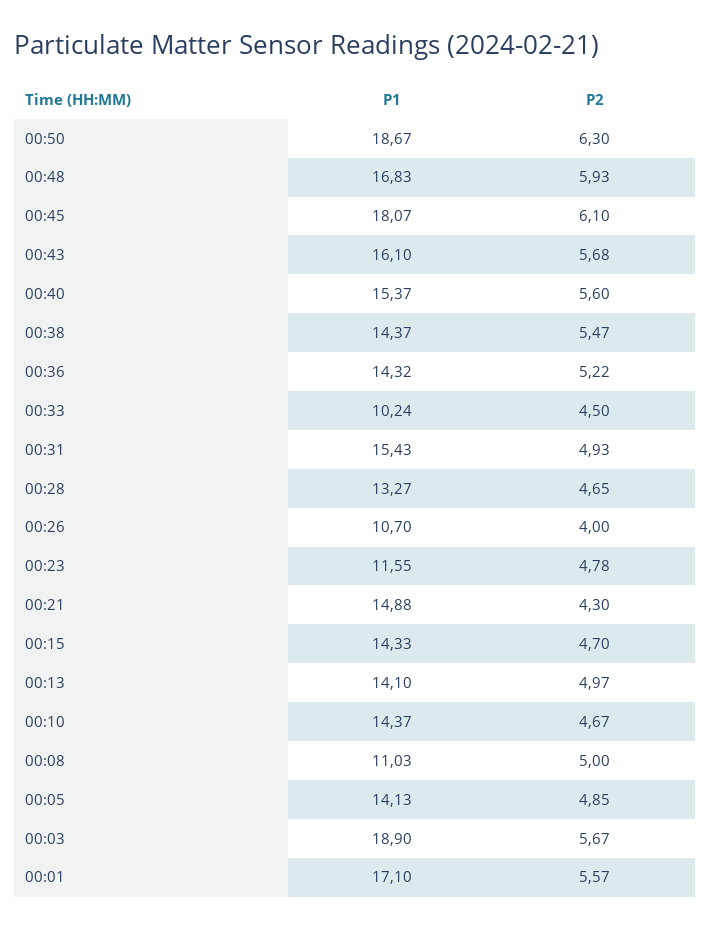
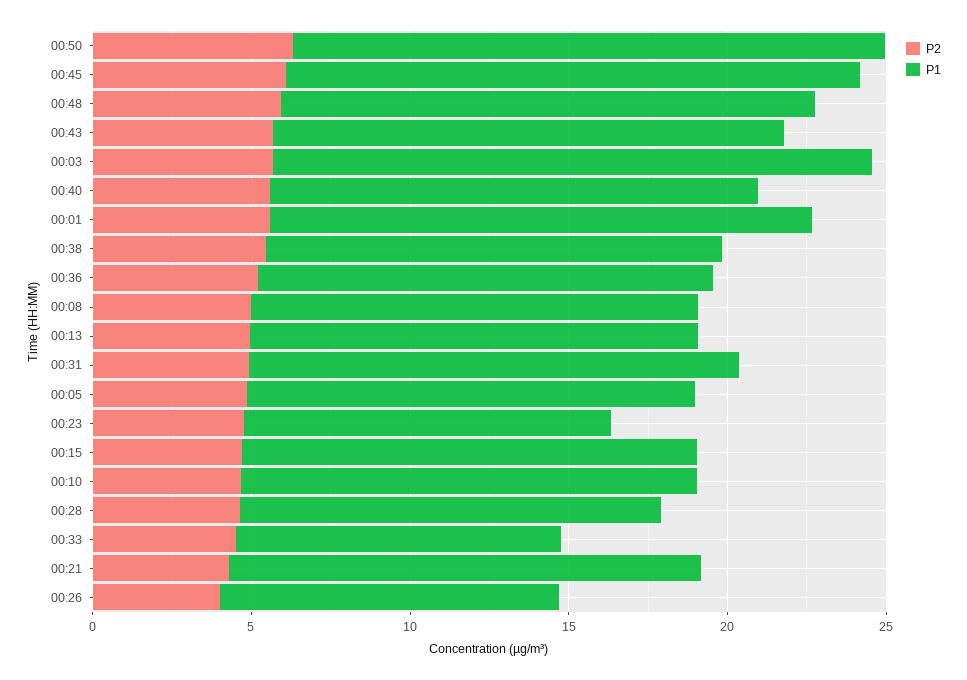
  {
    "P1": {
      "00:50": 18.67,
      "00:48": 16.83,
      "00:45": 18.07,
      "00:43": 16.1,
      "00:40": 15.37,
      "00:38": 14.37,
      "00:36": 14.32,
      "00:33": 10.24,
      "00:31": 15.43,
      "00:28": 13.27,
      "00:26": 10.7,
      "00:23": 11.55,
      "00:21": 14.88,
      "00:15": 14.33,
      "00:13": 14.1,
      "00:10": 14.37,
-     "00:08": 11.03,
+     "00:08": 14,
      "00:05": 14.13,
      "00:03": 18.9,
      "00:01": 17.1
    },
    "P2": {
      "00:50": 6.3,
      "00:48": 5.93,
      "00:45": 6.1,
      "00:43": 5.68,
      "00:40": 5.6,
      "00:38": 5.47,
      "00:36": 5.22,
      "00:33": 4.5,
      "00:31": 4.93,
      "00:28": 4.65,
      "00:26": 4,
      "00:23": 4.78,
      "00:21": 4.3,
      "00:15": 4.7,
      "00:13": 4.97,
      "00:10": 4.67,
      "00:08": 5,
      "00:05": 4.85,
      "00:03": 5.67,
      "00:01": 5.57
    }
  }

